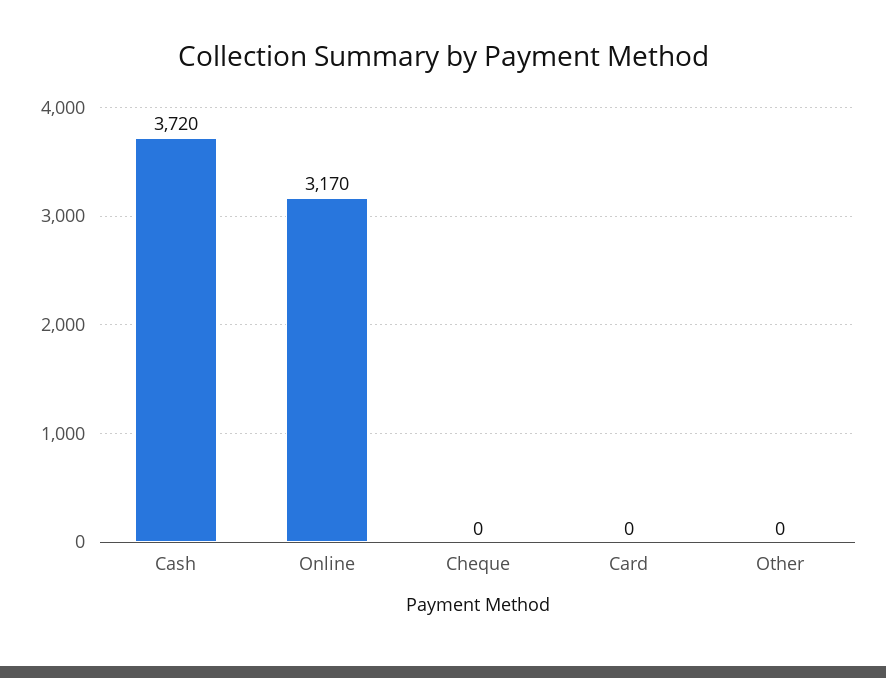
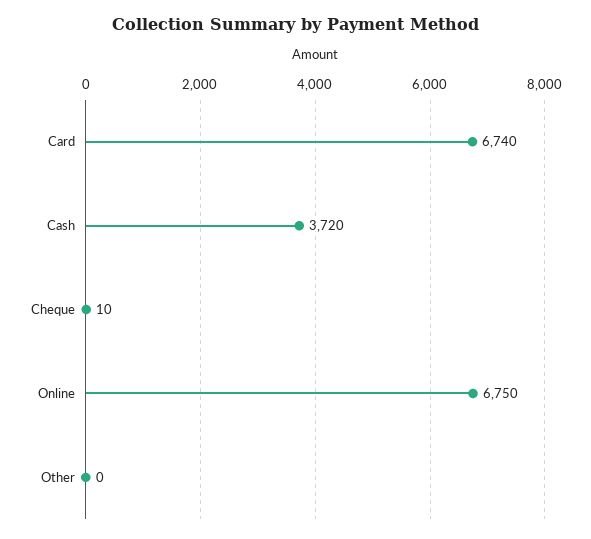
  {
    "Cash": 3720,
-   "Online": 3170,
+   "Online": 6750,
-   "Cheque": 0,
+   "Cheque": 10,
-   "Card": 0,
+   "Card": 6740,
    "Other": 0
  }

